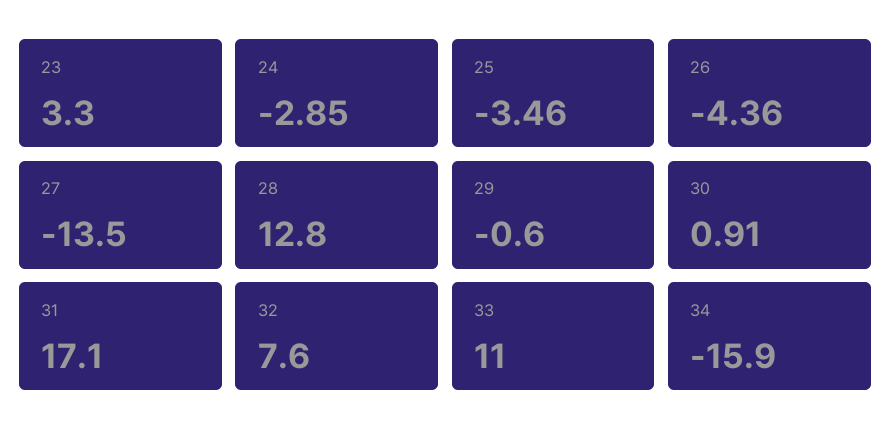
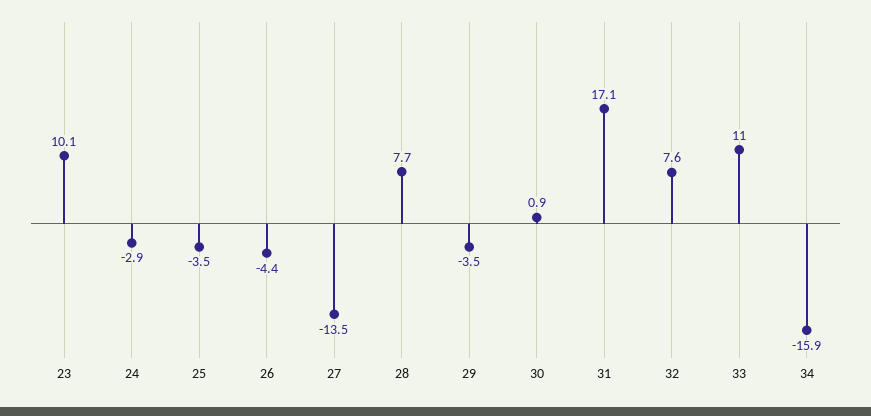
  {
-   "23": 3.3,
+   "23": 10.1,
    "24": -2.85,
    "25": -3.46,
    "26": -4.36,
    "27": -13.5,
-   "28": 12.8,
+   "28": 7.7,
-   "29": -0.6,
+   "29": -3.5,
    "30": 0.91,
    "31": 17.1,
    "32": 7.6,
    "33": 11,
    "34": -15.9
  }

